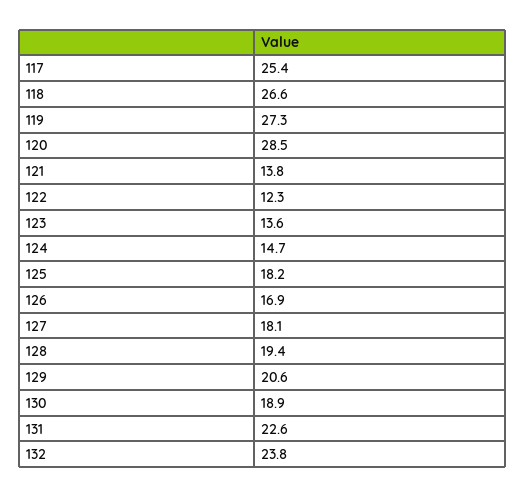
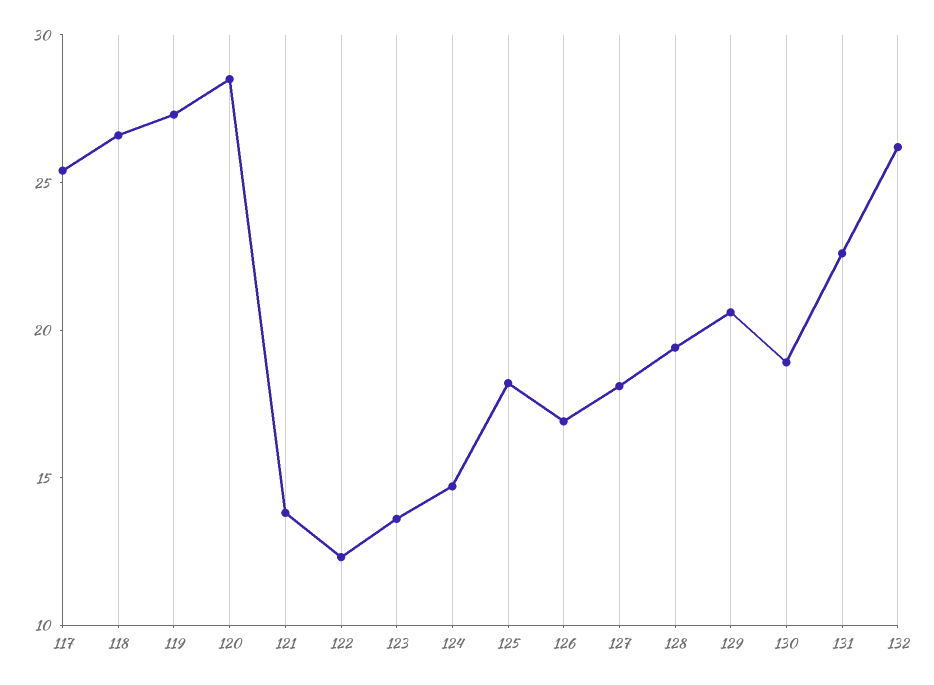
  {
    "117": 25.4,
    "118": 26.6,
    "119": 27.3,
    "120": 28.5,
    "121": 13.8,
    "122": 12.3,
    "123": 13.6,
    "124": 14.7,
    "125": 18.2,
    "126": 16.9,
    "127": 18.1,
    "128": 19.4,
    "129": 20.6,
    "130": 18.9,
    "131": 22.6,
-   "132": 23.8
+   "132": 26
  }

